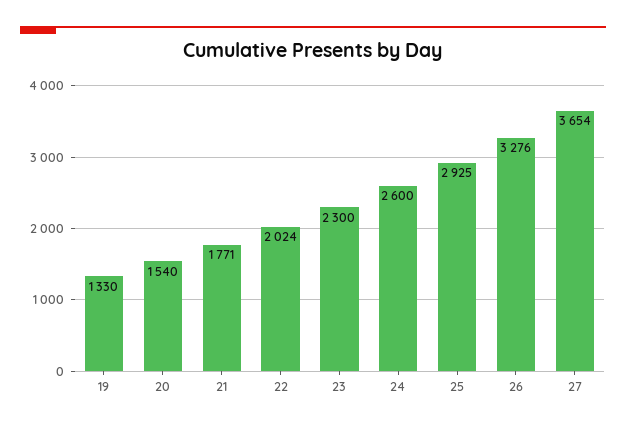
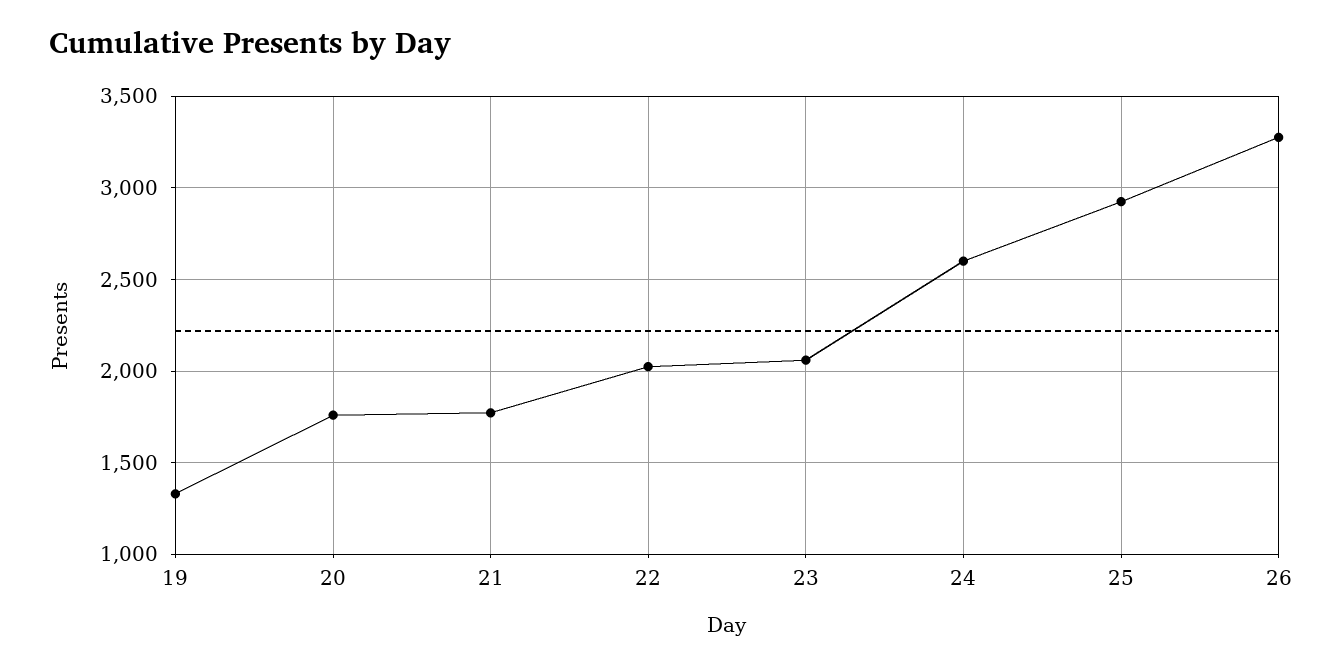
  {
    "19": 1330,
-   "20": 1540,
+   "20": 1750,
    "21": 1771,
    "22": 2024,
-   "23": 2300,
+   "23": 2050,
    "24": 2600,
    "25": 2925,
-   "26": 3276,
+   "26": 3276
-   "27": 3654
  }

